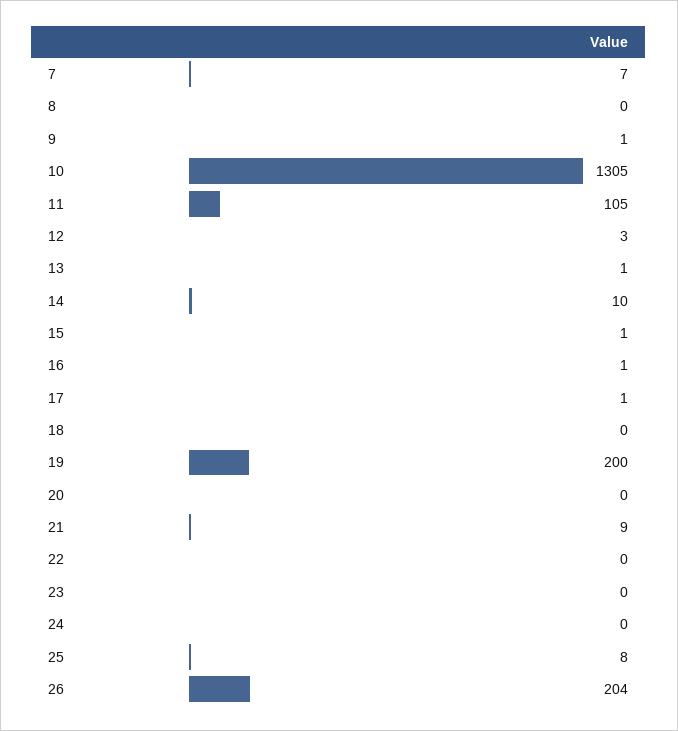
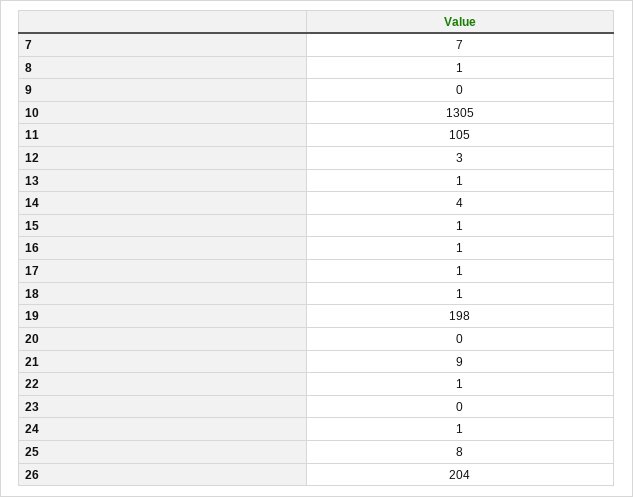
  {
    "7": 7,
-   "8": 0,
+   "8": 1,
-   "9": 1,
+   "9": 0,
    "10": 1305,
    "11": 105,
    "12": 3,
    "13": 1,
-   "14": 10,
+   "14": 4,
    "15": 1,
    "16": 1,
    "17": 1,
-   "18": 0,
+   "18": 1,
-   "19": 200,
+   "19": 198,
    "20": 0,
    "21": 9,
-   "22": 0,
+   "22": 1,
    "23": 0,
-   "24": 0,
+   "24": 1,
    "25": 8,
    "26": 204
  }

